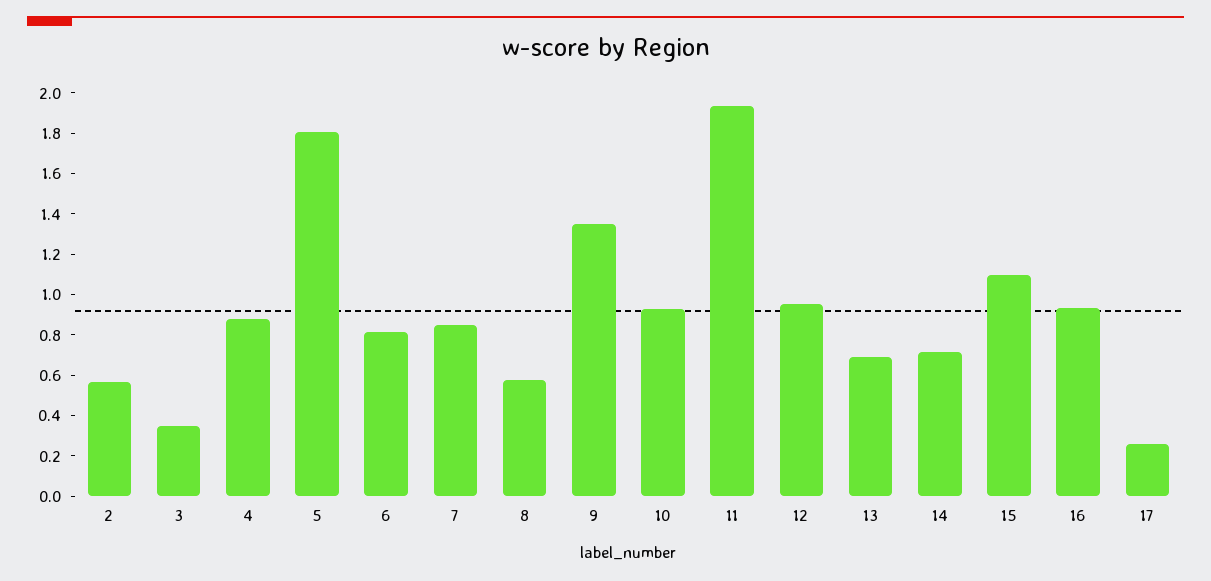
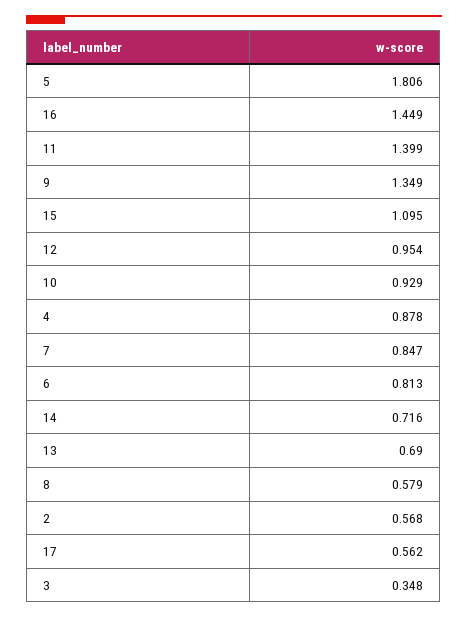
  {
    "2": 0.568,
    "3": 0.348,
    "4": 0.878,
    "5": 1.806,
    "6": 0.813,
    "7": 0.847,
    "8": 0.579,
    "9": 1.349,
    "10": 0.929,
-   "11": 1.95,
+   "11": 1.399,
    "12": 0.954,
    "13": 0.69,
    "14": 0.716,
    "15": 1.095,
-   "16": 0.95,
+   "16": 1.449,
-   "17": 0.25
+   "17": 0.562
  }

